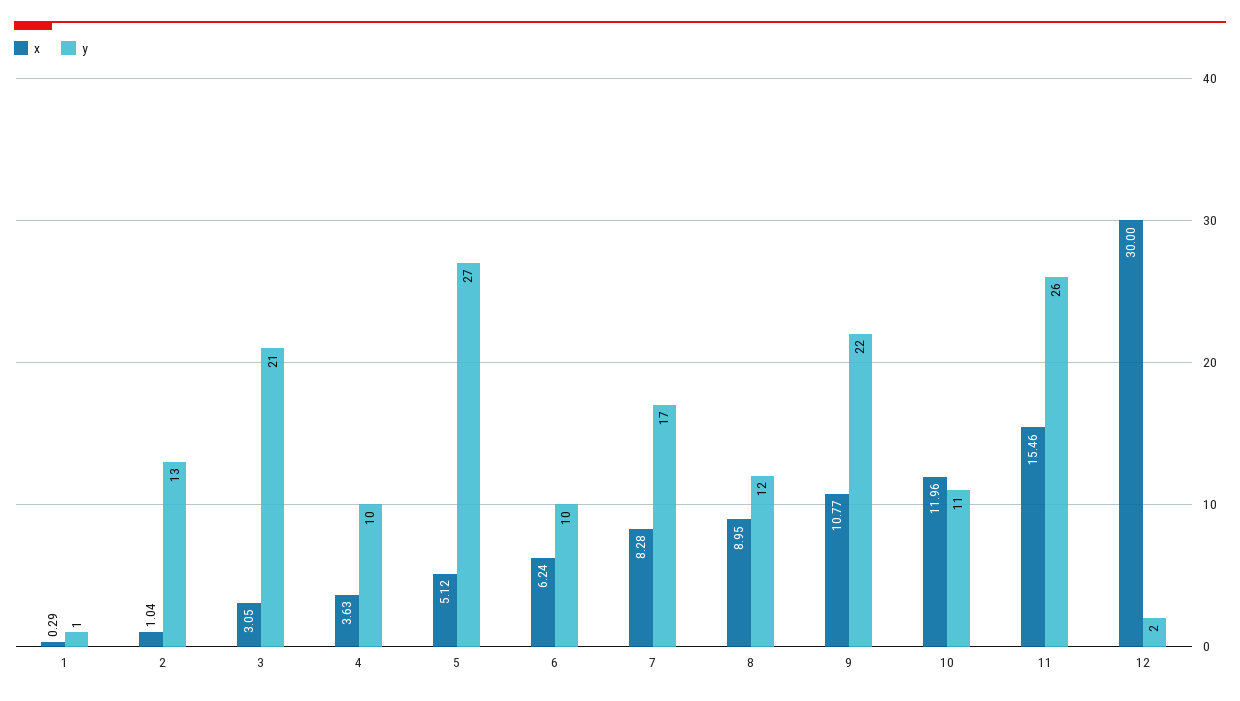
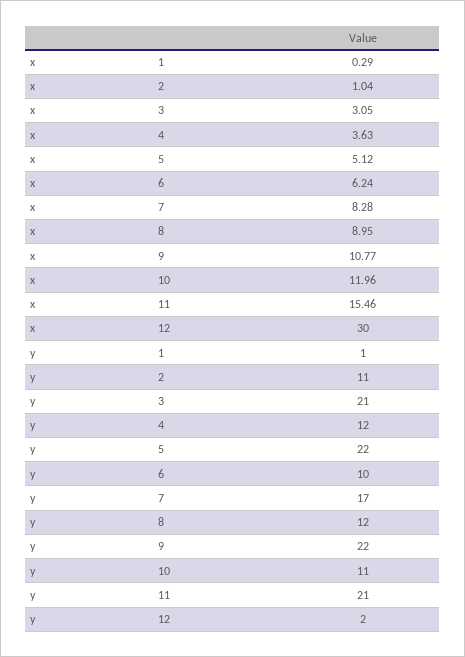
  {
    "x": {
      "1": 0.29,
      "2": 1.04,
      "3": 3.05,
      "4": 3.63,
      "5": 5.12,
      "6": 6.24,
      "7": 8.28,
      "8": 8.95,
      "9": 10.77,
      "10": 11.96,
      "11": 15.46,
      "12": 30
    },
    "y": {
      "1": 1,
-     "2": 13,
+     "2": 11,
      "3": 21,
-     "4": 10,
+     "4": 12,
-     "5": 27,
+     "5": 22,
      "6": 10,
      "7": 17,
      "8": 12,
      "9": 22,
      "10": 11,
-     "11": 26,
+     "11": 21,
      "12": 2
    }
  }

